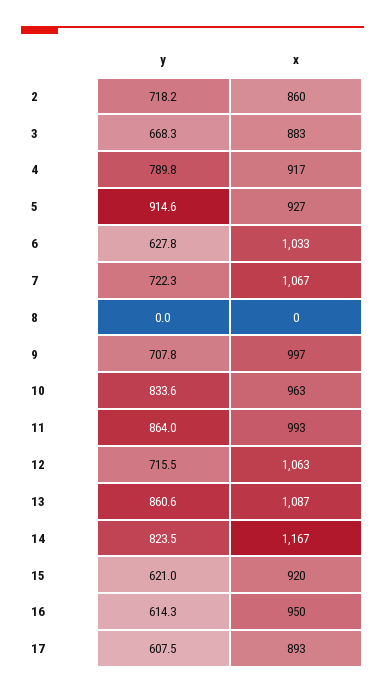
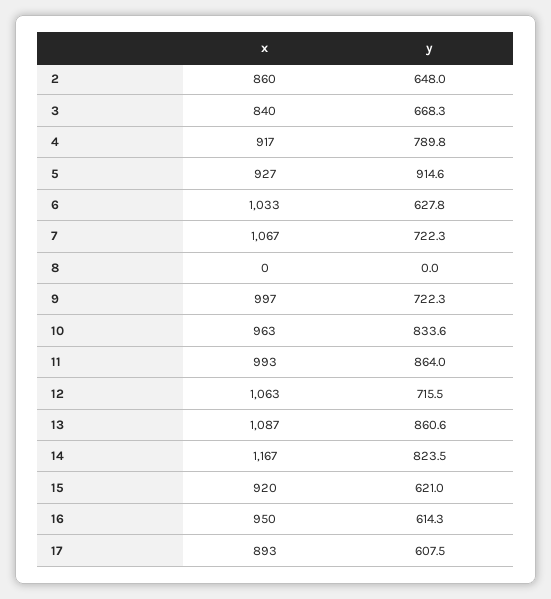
  {
    "y": {
-     "2": 718.2,
+     "2": 648,
      "3": 668.3,
      "4": 789.8,
      "5": 914.6,
      "6": 627.8,
      "7": 722.3,
      "8": 0,
-     "9": 707.8,
+     "9": 722.3,
      "10": 833.6,
      "11": 864,
      "12": 715.5,
      "13": 860.6,
      "14": 823.5,
      "15": 621,
      "16": 614.3,
      "17": 607.5
    },
    "x": {
      "2": 860,
-     "3": 883,
+     "3": 840,
      "4": 917,
      "5": 927,
      "6": 1033,
      "7": 1067,
      "8": 0,
      "9": 997,
      "10": 963,
      "11": 993,
      "12": 1063,
      "13": 1087,
      "14": 1167,
      "15": 920,
      "16": 950,
      "17": 893
    }
  }

